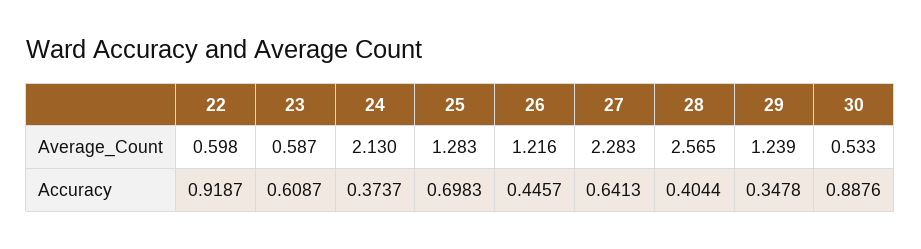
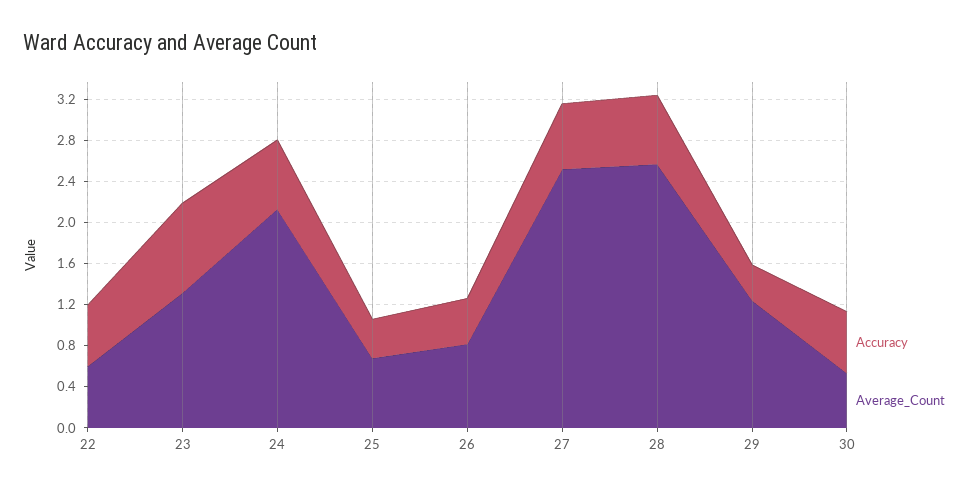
  {
    "Average_Count": {
      "22": 0.598,
-     "23": 0.587,
+     "23": 1.3,
      "24": 2.13,
-     "25": 1.283,
+     "25": 0.7,
-     "26": 1.216,
+     "26": 0.8,
-     "27": 2.283,
+     "27": 2.5,
      "28": 2.565,
      "29": 1.239,
      "30": 0.533
    },
    "Accuracy": {
-     "22": 0.9187,
+     "22": 0.6,
-     "23": 0.6087,
+     "23": 0.9,
-     "24": 0.3737,
+     "24": 0.7,
-     "25": 0.6983,
+     "25": 0.4,
      "26": 0.4457,
      "27": 0.6413,
-     "28": 0.4044,
+     "28": 0.7,
      "29": 0.3478,
-     "30": 0.8876
+     "30": 0.6
    }
  }

